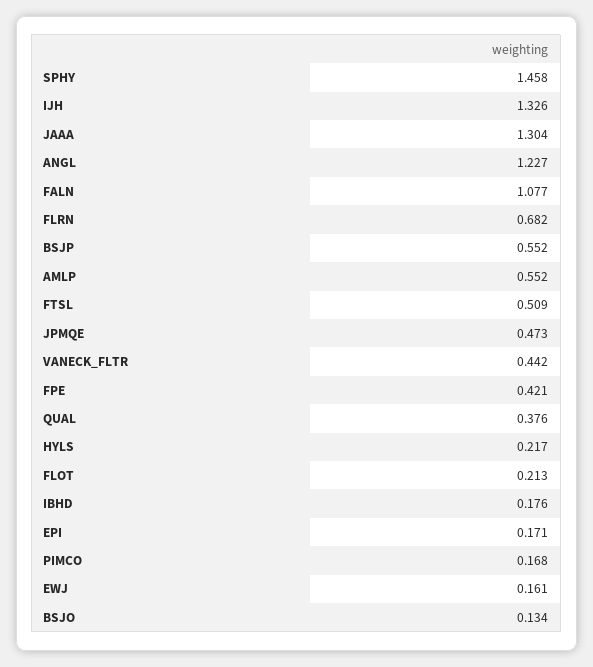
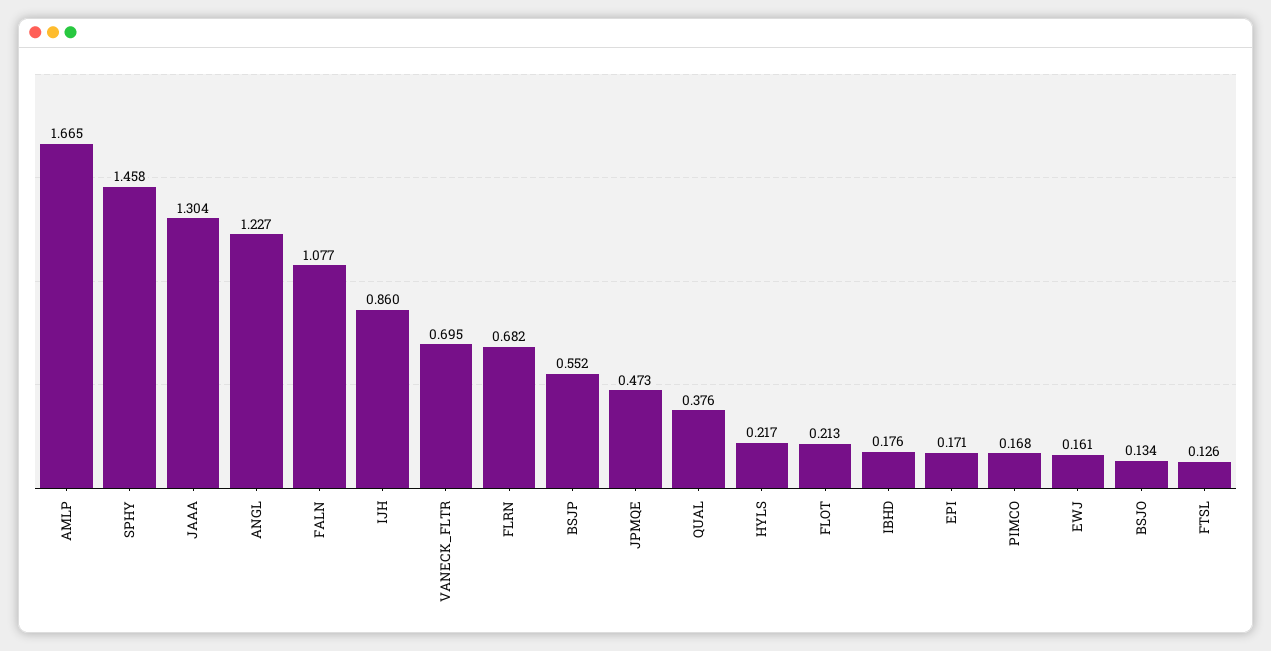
  {
    "SPHY": 1.458,
-   "IJH": 1.326,
+   "IJH": 0.86,
    "JAAA": 1.304,
    "ANGL": 1.227,
    "FALN": 1.077,
    "FLRN": 0.682,
    "BSJP": 0.552,
-   "AMLP": 0.552,
+   "AMLP": 1.665,
-   "FTSL": 0.509,
+   "FTSL": 0.126,
    "JPMQE": 0.473,
-   "VANECK_FLTR": 0.442,
+   "VANECK_FLTR": 0.695,
-   "FPE": 0.421,
    "QUAL": 0.376,
    "HYLS": 0.217,
    "FLOT": 0.213,
    "IBHD": 0.176,
    "EPI": 0.171,
    "PIMCO": 0.168,
    "EWJ": 0.161,
    "BSJO": 0.134
  }

